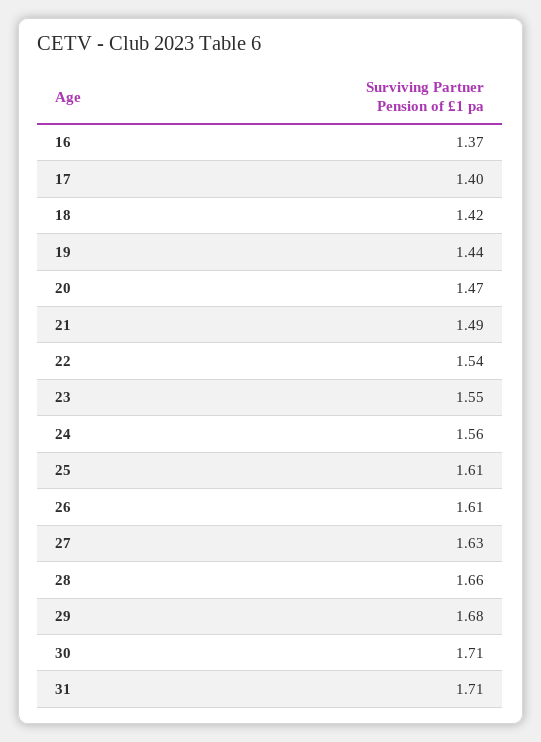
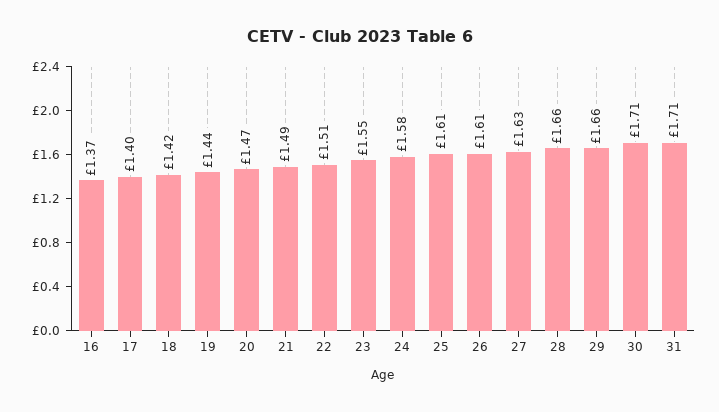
  {
    "16": 1.37,
    "17": 1.4,
    "18": 1.42,
    "19": 1.44,
    "20": 1.47,
    "21": 1.49,
-   "22": 1.54,
+   "22": 1.51,
    "23": 1.55,
-   "24": 1.56,
+   "24": 1.58,
    "25": 1.61,
    "26": 1.61,
    "27": 1.63,
    "28": 1.66,
-   "29": 1.68,
+   "29": 1.66,
    "30": 1.71,
    "31": 1.71
  }

